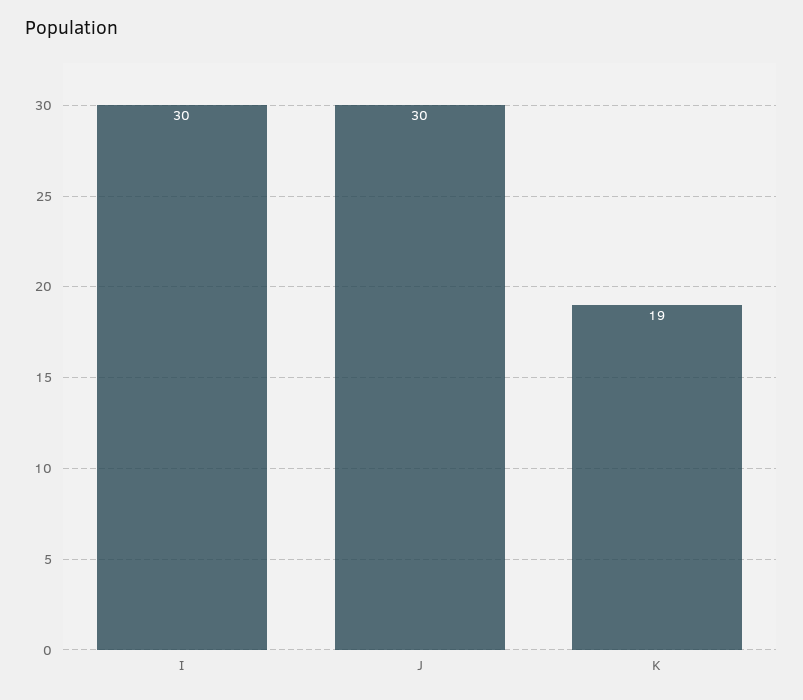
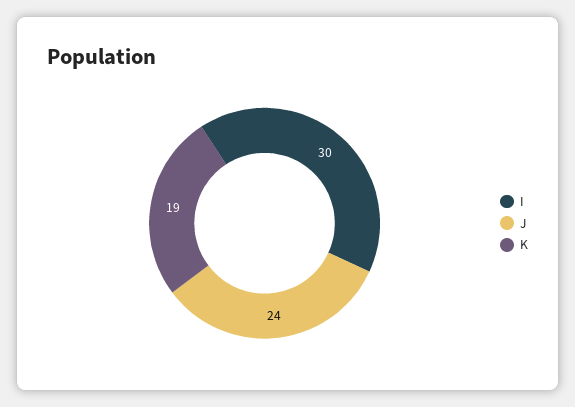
  {
    "I": 30,
-   "J": 30,
+   "J": 24,
    "K": 19
  }

